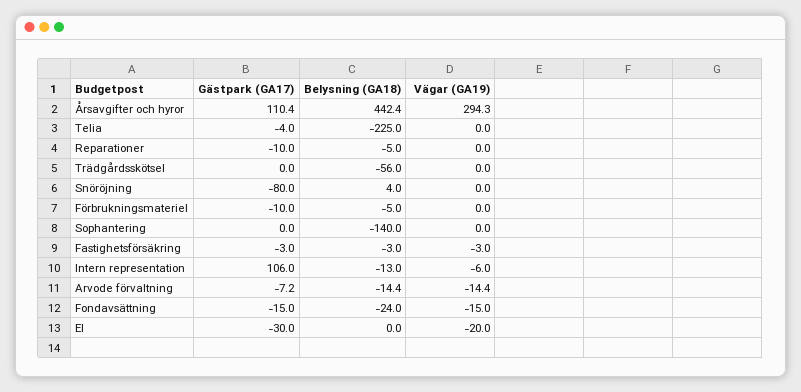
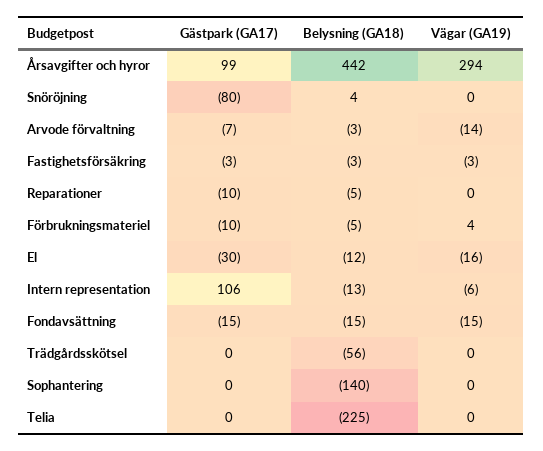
  {
    "Gästpark (GA17)": {
-     "Årsavgifter och hyror": 110.4,
+     "Årsavgifter och hyror": 99,
-     "Telia": -4,
+     "Telia": 0,
      "Reparationer": -10,
      "Trädgårdsskötsel": 0,
      "Snöröjning": -80,
      "Förbrukningsmateriel": -10,
      "Sophantering": 0,
      "Fastighetsförsäkring": -3,
      "Intern representation": 106,
      "Arvode förvaltning": -7.2,
      "Fondavsättning": -15,
      "El": -30
    },
    "Belysning (GA18)": {
      "Årsavgifter och hyror": 442.4,
      "Telia": -225,
      "Reparationer": -5,
      "Trädgårdsskötsel": -56,
      "Snöröjning": 4,
      "Förbrukningsmateriel": -5,
      "Sophantering": -140,
      "Fastighetsförsäkring": -3,
      "Intern representation": -13,
-     "Arvode förvaltning": -14.4,
+     "Arvode förvaltning": -3,
-     "Fondavsättning": -24,
+     "Fondavsättning": -15,
-     "El": 0
+     "El": -12
    },
    "Vägar (GA19)": {
      "Årsavgifter och hyror": 294.3,
      "Telia": 0,
      "Reparationer": 0,
      "Trädgårdsskötsel": 0,
      "Snöröjning": 0,
-     "Förbrukningsmateriel": 0,
+     "Förbrukningsmateriel": 4,
      "Sophantering": 0,
      "Fastighetsförsäkring": -3,
      "Intern representation": -6,
      "Arvode förvaltning": -14.4,
      "Fondavsättning": -15,
-     "El": -20
+     "El": -16
    }
  }

